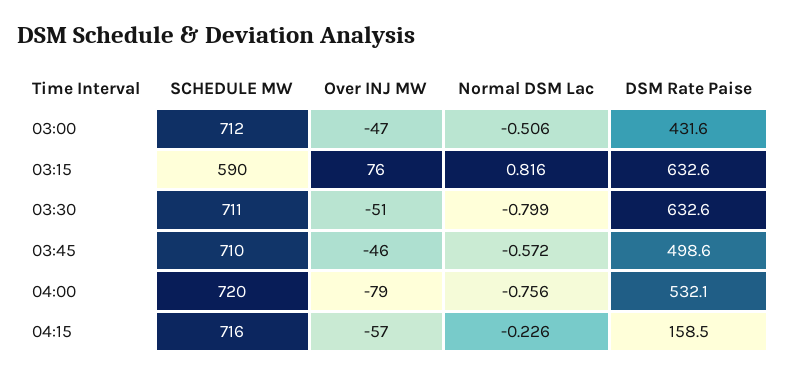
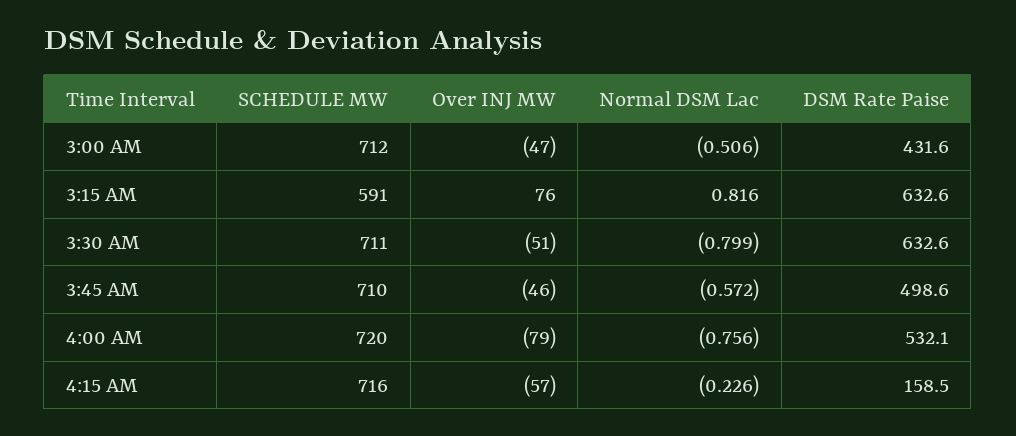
  {
    "SCHEDULE MW": {
      "03:00": 712,
-     "03:15": 590,
+     "03:15": 591,
      "03:30": 711,
      "03:45": 710,
      "04:00": 720,
      "04:15": 716
    },
    "Over INJ MW": {
      "03:00": -47,
      "03:15": 76,
      "03:30": -51,
      "03:45": -46,
      "04:00": -79,
      "04:15": -57
    },
    "Normal DSM Lac": {
      "03:00": -0.506,
      "03:15": 0.816,
      "03:30": -0.799,
      "03:45": -0.572,
      "04:00": -0.756,
      "04:15": -0.226
    },
    "DSM Rate Paise": {
      "03:00": 431.6,
      "03:15": 632.6,
      "03:30": 632.6,
      "03:45": 498.6,
      "04:00": 532.1,
      "04:15": 158.5
    }
  }

